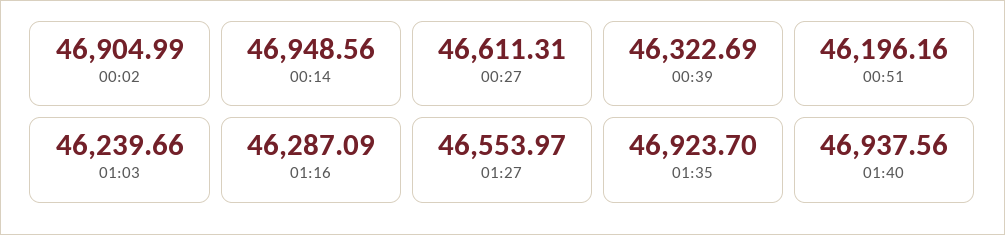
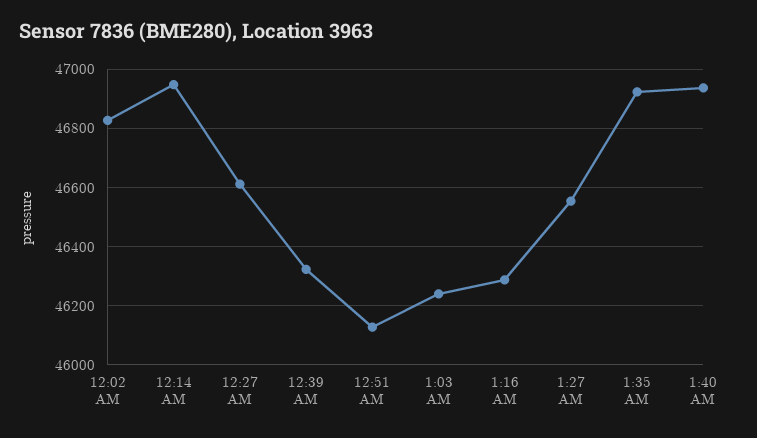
  {
-   "00:02": 46904.99,
+   "00:02": 46825,
    "00:14": 46948.56,
    "00:27": 46611.31,
    "00:39": 46322.69,
-   "00:51": 46196.16,
+   "00:51": 46125,
    "01:03": 46239.66,
    "01:16": 46287.09,
    "01:27": 46553.97,
    "01:35": 46923.7,
    "01:40": 46937.56
  }

